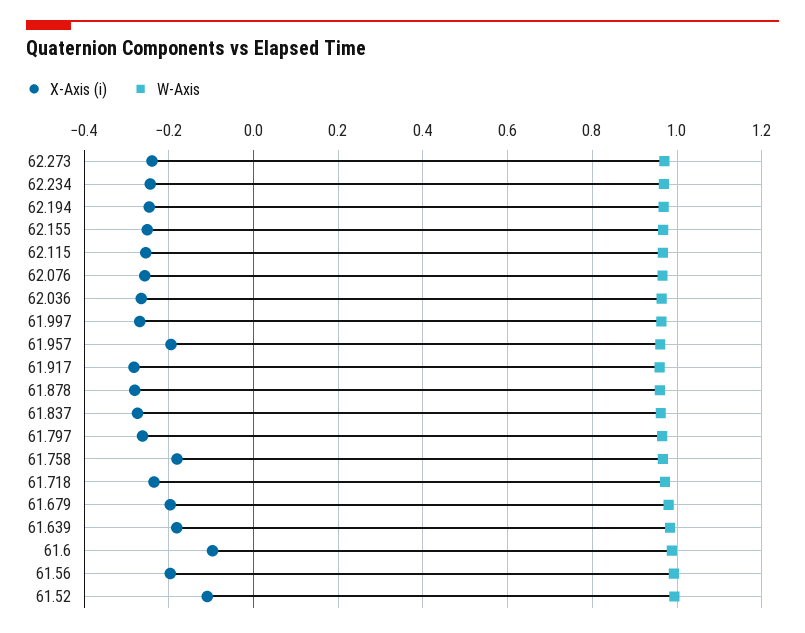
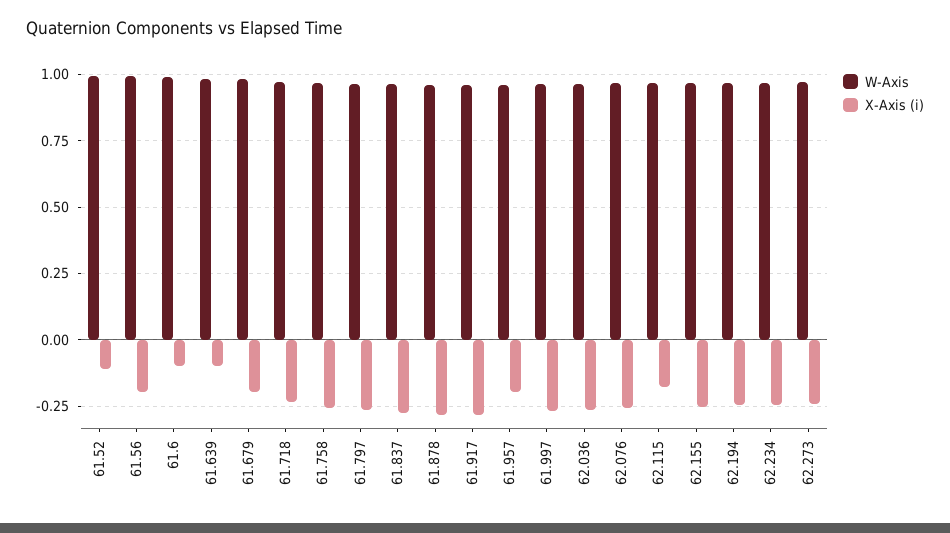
  {
    "X-Axis (i)": {
      "62.273": -0.24,
      "62.234": -0.24,
      "62.194": -0.24,
      "62.155": -0.26,
-     "62.115": -0.26,
+     "62.115": -0.175,
      "62.076": -0.26,
      "62.036": -0.26,
      "61.997": -0.26,
      "61.957": -0.2,
      "61.917": -0.28,
      "61.878": -0.28,
      "61.837": -0.28,
      "61.797": -0.26,
-     "61.758": -0.18,
+     "61.758": -0.25,
      "61.718": -0.24,
      "61.679": -0.2,
-     "61.639": -0.18,
+     "61.639": -0.1,
      "61.6": -0.1,
      "61.56": -0.2,
      "61.52": -0.1
    },
    "W-Axis": {
      "62.273": 0.98,
      "62.234": 0.96,
      "62.194": 0.96,
      "62.155": 0.96,
      "62.115": 0.96,
      "62.076": 0.96,
      "62.036": 0.96,
      "61.997": 0.96,
      "61.957": 0.96,
      "61.917": 0.96,
      "61.878": 0.96,
      "61.837": 0.96,
      "61.797": 0.96,
      "61.758": 0.96,
      "61.718": 0.98,
      "61.679": 0.98,
      "61.639": 0.98,
      "61.6": 0.98,
      "61.56": 1,
      "61.52": 1
    }
  }

